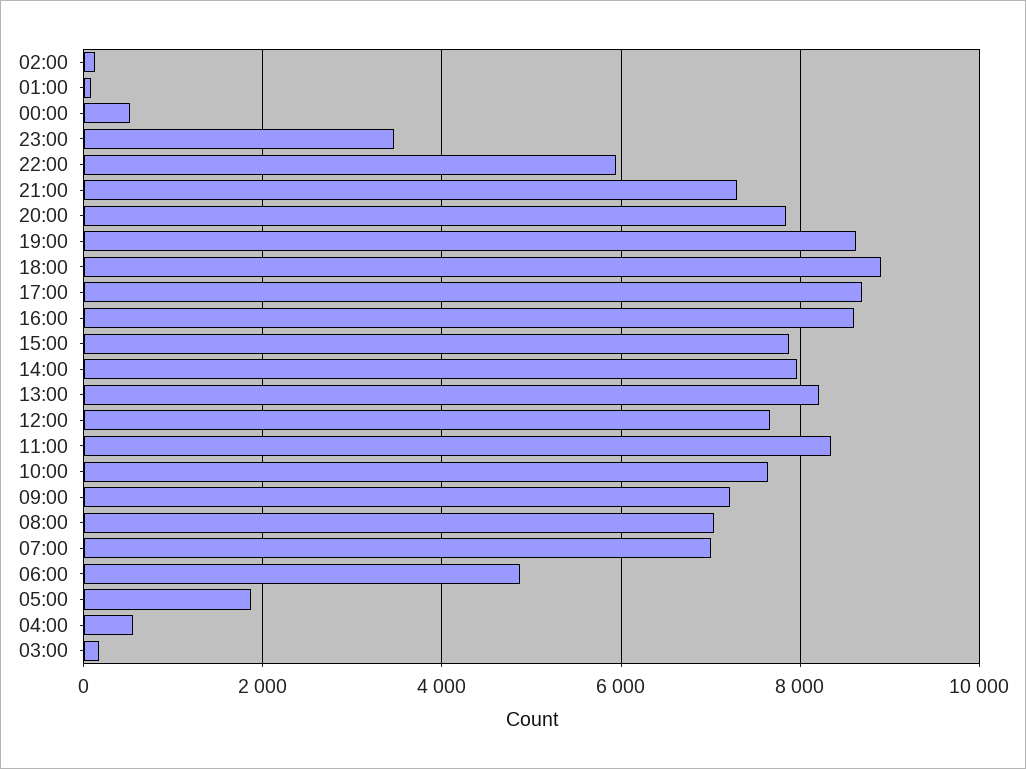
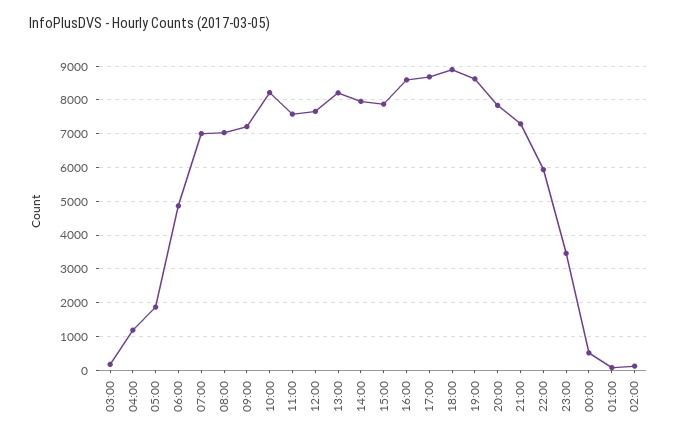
  {
    "02:00": 200,
    "01:00": 0,
    "00:00": 600,
    "23:00": 3400,
    "22:00": 6000,
    "21:00": 7200,
    "20:00": 7800,
    "19:00": 8600,
    "18:00": 9000,
    "17:00": 8600,
    "16:00": 8600,
    "15:00": 7800,
    "14:00": 8000,
    "13:00": 8200,
    "12:00": 7600,
-   "11:00": 8400,
+   "11:00": 7600,
-   "10:00": 7600,
+   "10:00": 8200,
    "09:00": 7200,
    "08:00": 7000,
    "07:00": 7000,
    "06:00": 4800,
    "05:00": 1800,
-   "04:00": 600,
+   "04:00": 1200,
    "03:00": 200
  }

